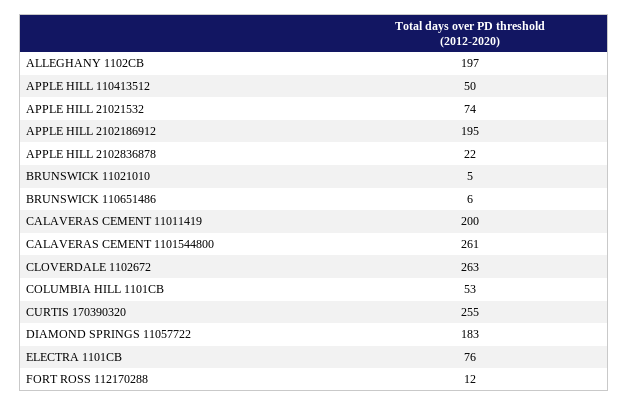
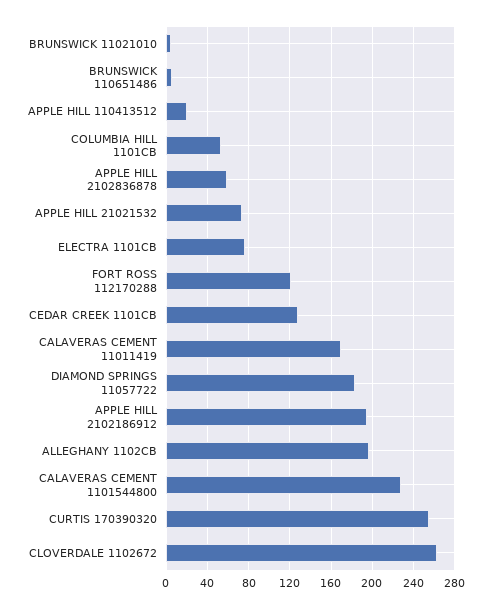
  {
    "ALLEGHANY 1102CB": 197,
-   "APPLE HILL 110413512": 50,
+   "APPLE HILL 110413512": 20,
    "APPLE HILL 21021532": 74,
    "APPLE HILL 2102186912": 195,
-   "APPLE HILL 2102836878": 22,
+   "APPLE HILL 2102836878": 60,
    "BRUNSWICK 11021010": 5,
    "BRUNSWICK 110651486": 6,
-   "CALAVERAS CEMENT 11011419": 200,
+   "CALAVERAS CEMENT 11011419": 170,
-   "CALAVERAS CEMENT 1101544800": 261,
+   "CALAVERAS CEMENT 1101544800": 230,
    "CLOVERDALE 1102672": 263,
    "COLUMBIA HILL 1101CB": 53,
    "CURTIS 170390320": 255,
    "DIAMOND SPRINGS 11057722": 183,
    "ELECTRA 1101CB": 76,
-   "FORT ROSS 112170288": 12
+   "FORT ROSS 112170288": 120,
+   "CEDAR CREEK 1101CB": 130
  }

